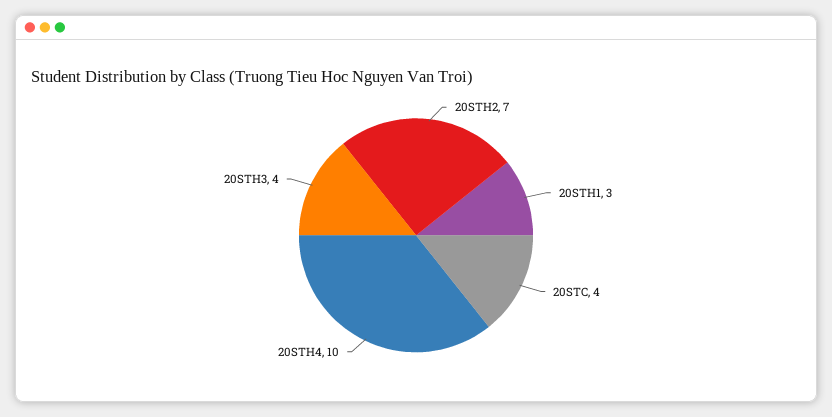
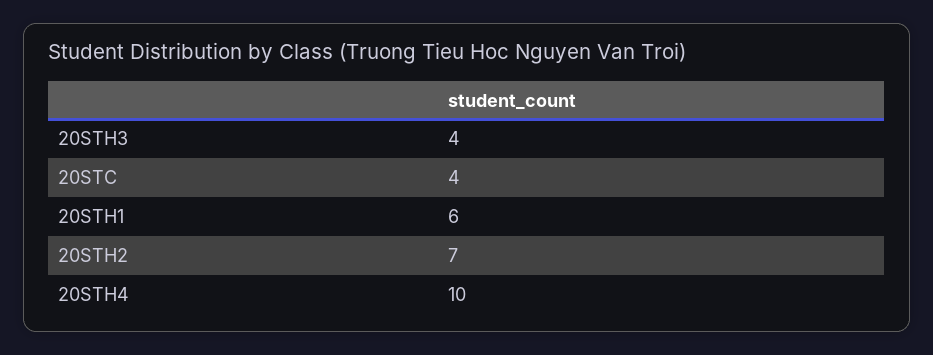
  {
    "20STH2": 7,
-   "20STH1": 3,
+   "20STH1": 6,
    "20STC": 4,
    "20STH4": 10,
    "20STH3": 4
  }

